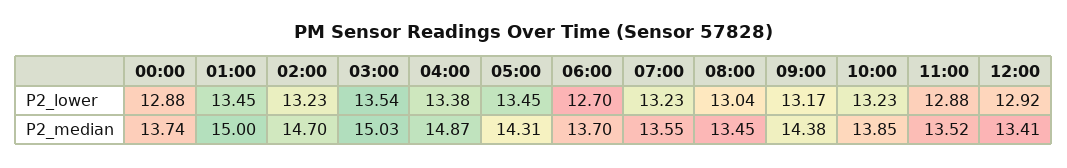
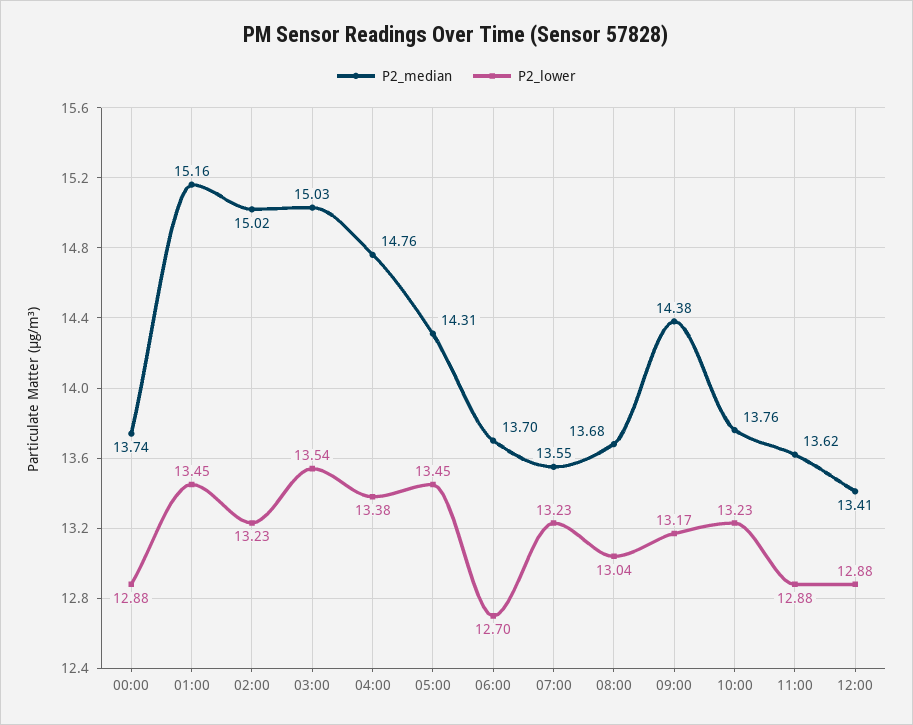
  {
    "P2_lower": {
      "00:00": 12.88,
      "01:00": 13.45,
      "02:00": 13.23,
      "03:00": 13.54,
      "04:00": 13.38,
      "05:00": 13.45,
      "06:00": 12.7,
      "07:00": 13.23,
      "08:00": 13.04,
      "09:00": 13.17,
      "10:00": 13.23,
      "11:00": 12.88,
-     "12:00": 12.92
+     "12:00": 12.88
    },
    "P2_median": {
      "00:00": 13.74,
-     "01:00": 15,
+     "01:00": 15.16,
-     "02:00": 14.7,
+     "02:00": 15.02,
      "03:00": 15.03,
-     "04:00": 14.87,
+     "04:00": 14.76,
      "05:00": 14.31,
      "06:00": 13.7,
      "07:00": 13.55,
-     "08:00": 13.45,
+     "08:00": 13.68,
      "09:00": 14.38,
-     "10:00": 13.85,
+     "10:00": 13.76,
-     "11:00": 13.52,
+     "11:00": 13.62,
      "12:00": 13.41
    }
  }

